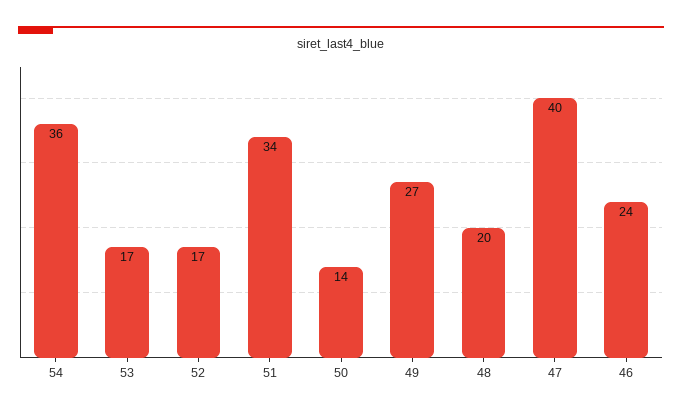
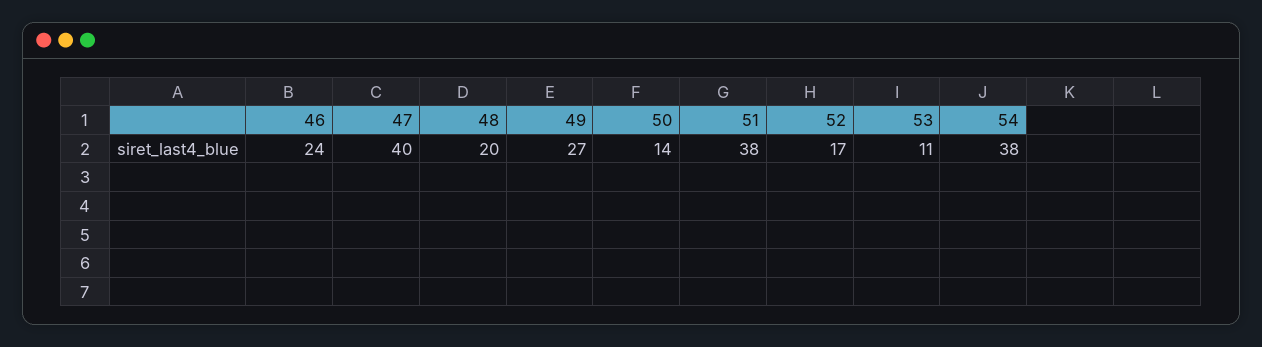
  {
-   "54": 36,
+   "54": 38,
-   "53": 17,
+   "53": 11,
    "52": 17,
-   "51": 34,
+   "51": 38,
    "50": 14,
    "49": 27,
    "48": 20,
    "47": 40,
    "46": 24
  }

